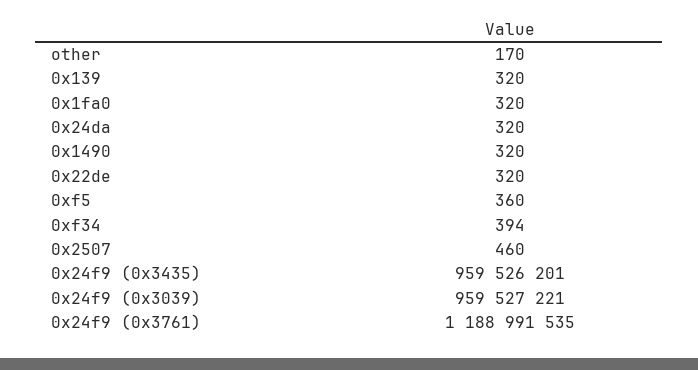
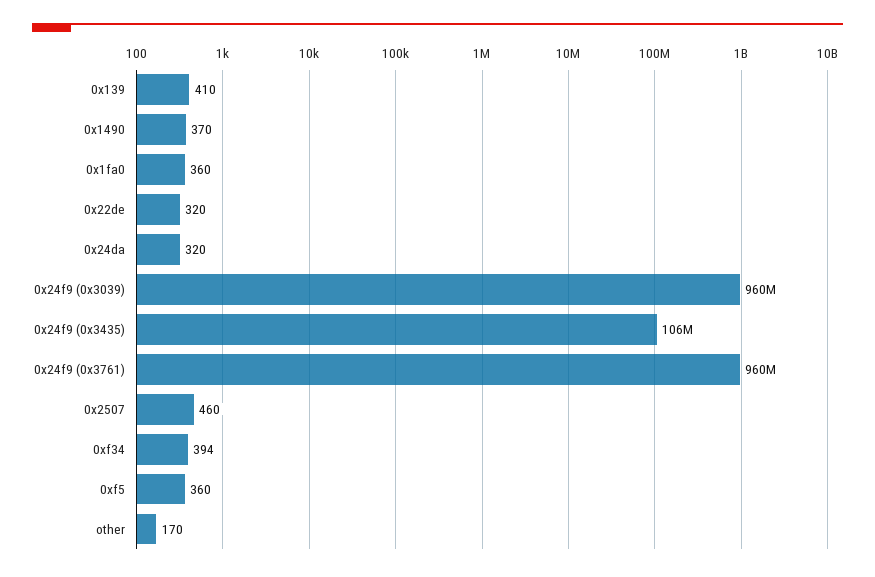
  {
    "other": 170,
-   "0x139": 320,
+   "0x139": 410,
-   "0x1fa0": 320,
+   "0x1fa0": 360,
    "0x24da": 320,
-   "0x1490": 320,
+   "0x1490": 370,
    "0x22de": 320,
    "0xf5": 360,
    "0xf34": 394,
    "0x2507": 460,
-   "0x24f9 (0x3435)": 959526201,
+   "0x24f9 (0x3435)": 106000000,
    "0x24f9 (0x3039)": 959527221,
-   "0x24f9 (0x3761)": 1188991535
+   "0x24f9 (0x3761)": 960000000
  }

